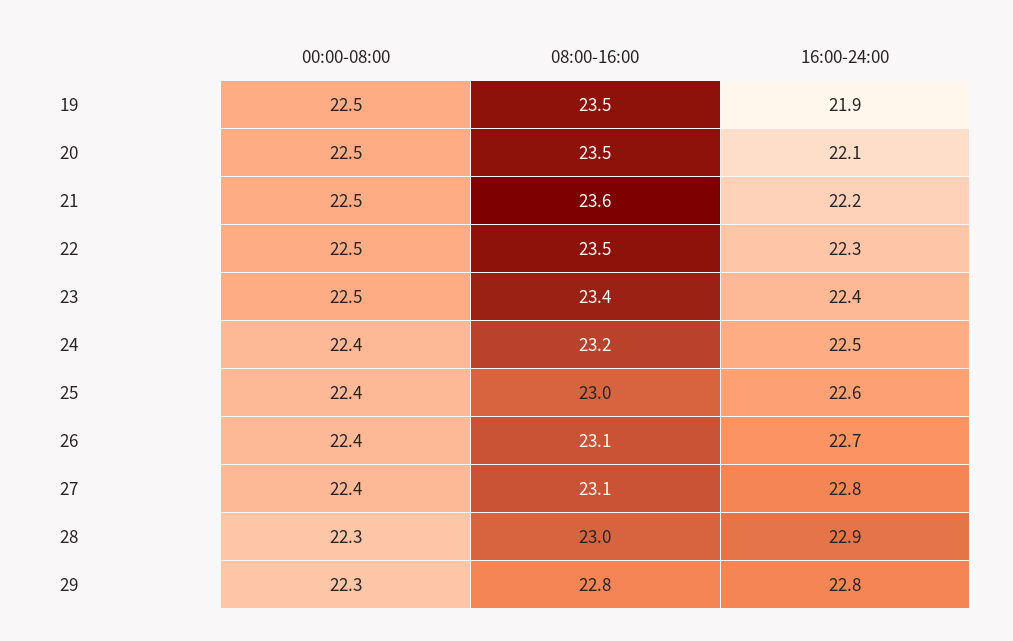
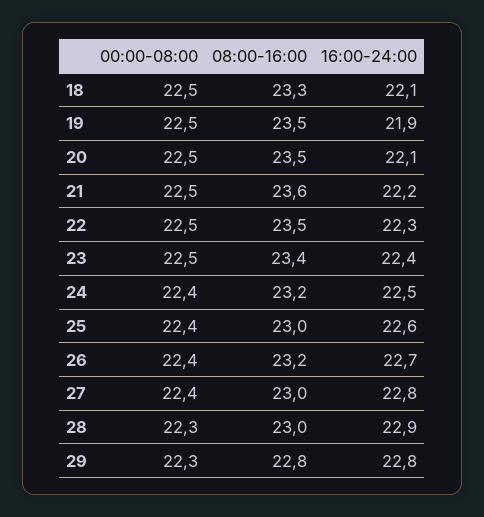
  {
    "00:00-08:00": {
      "19": 22.5,
      "20": 22.5,
      "21": 22.5,
      "22": 22.5,
      "23": 22.5,
      "24": 22.4,
      "25": 22.4,
      "26": 22.4,
      "27": 22.4,
      "28": 22.3,
-     "29": 22.3
+     "29": 22.3,
+     "18": 22.5
    },
    "08:00-16:00": {
      "19": 23.5,
      "20": 23.5,
      "21": 23.6,
      "22": 23.5,
      "23": 23.4,
      "24": 23.2,
      "25": 23,
-     "26": 23.1,
+     "26": 23.2,
-     "27": 23.1,
+     "27": 23,
      "28": 23,
-     "29": 22.8
+     "29": 22.8,
+     "18": 23.3
    },
    "16:00-24:00": {
      "19": 21.9,
      "20": 22.1,
      "21": 22.2,
      "22": 22.3,
      "23": 22.4,
      "24": 22.5,
      "25": 22.6,
      "26": 22.7,
      "27": 22.8,
      "28": 22.9,
-     "29": 22.8
+     "29": 22.8,
+     "18": 22.1
    }
  }

